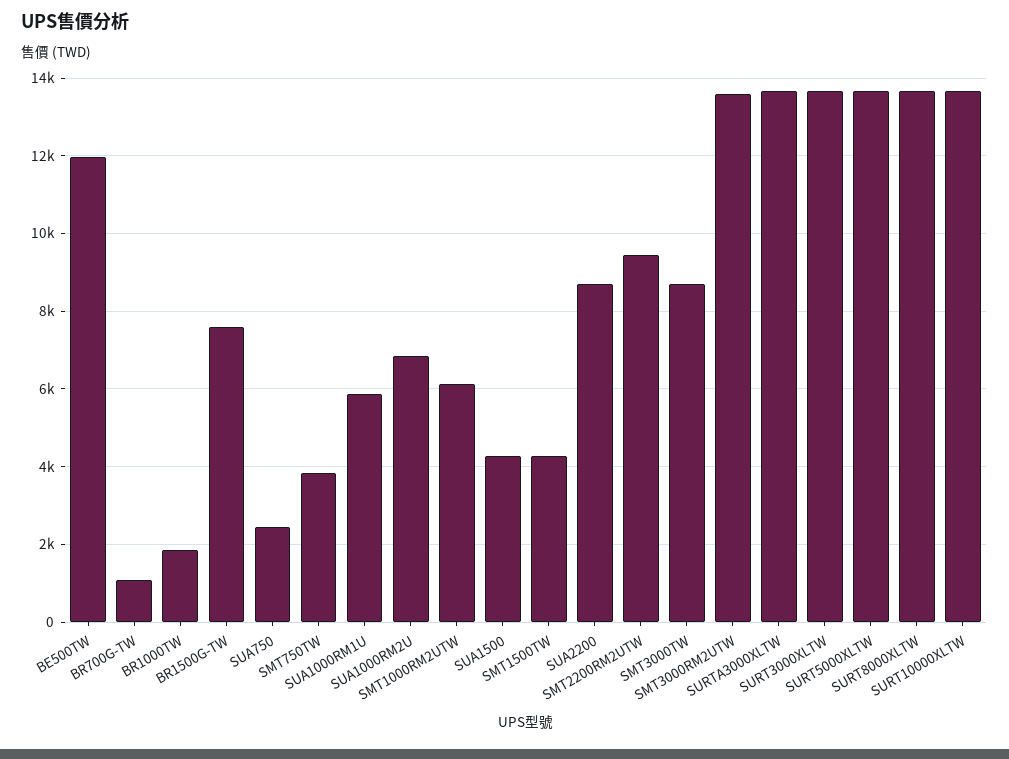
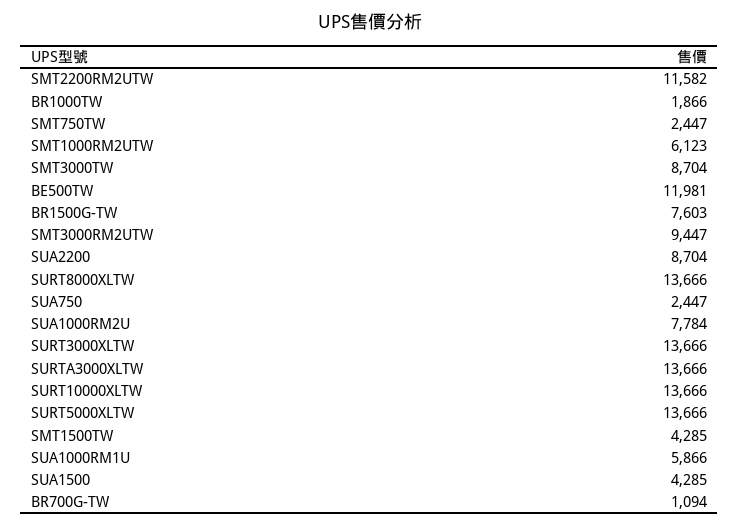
  {
    "BE500TW": 11981,
    "BR700G-TW": 1094,
    "BR1000TW": 1866,
    "BR1500G-TW": 7603,
    "SUA750": 2447,
-   "SMT750TW": 3800,
+   "SMT750TW": 2447,
    "SUA1000RM1U": 5866,
-   "SUA1000RM2U": 6800,
+   "SUA1000RM2U": 7784,
    "SMT1000RM2UTW": 6123,
    "SUA1500": 4285,
    "SMT1500TW": 4285,
    "SUA2200": 8704,
-   "SMT2200RM2UTW": 9400,
+   "SMT2200RM2UTW": 11582,
    "SMT3000TW": 8704,
-   "SMT3000RM2UTW": 13600,
+   "SMT3000RM2UTW": 9447,
    "SURTA3000XLTW": 13666,
    "SURT3000XLTW": 13666,
    "SURT5000XLTW": 13666,
    "SURT8000XLTW": 13666,
    "SURT10000XLTW": 13666
  }

